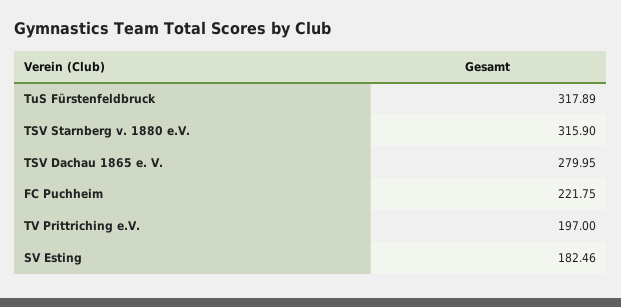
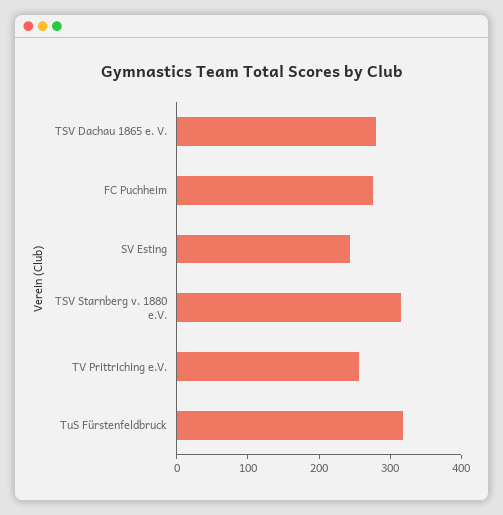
  {
    "TuS Fürstenfeldbruck": 317.89,
    "TSV Starnberg v. 1880 e.V.": 315.9,
    "TSV Dachau 1865 e. V.": 279.95,
-   "FC Puchheim": 221.75,
+   "FC Puchheim": 280,
-   "TV Prittriching e.V.": 197,
+   "TV Prittriching e.V.": 260,
-   "SV Esting": 182.46
+   "SV Esting": 240
  }

